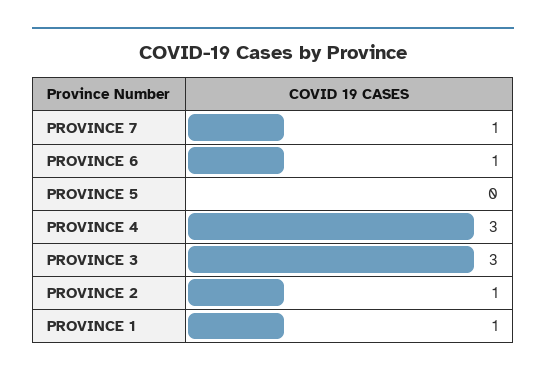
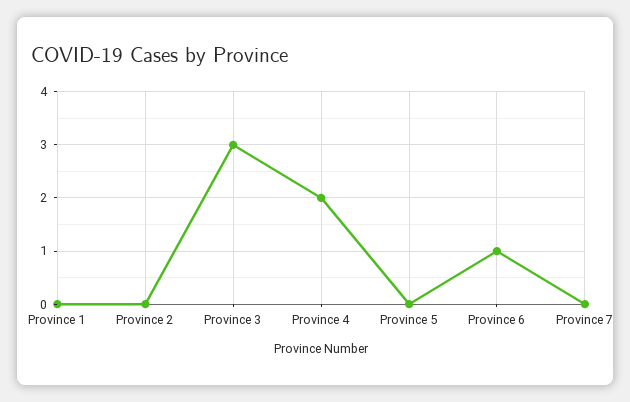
  {
-   "PROVINCE 7": 1,
+   "PROVINCE 7": 0,
    "PROVINCE 6": 1,
    "PROVINCE 5": 0,
-   "PROVINCE 4": 3,
+   "PROVINCE 4": 2,
    "PROVINCE 3": 3,
-   "PROVINCE 2": 1,
+   "PROVINCE 2": 0,
-   "PROVINCE 1": 1
+   "PROVINCE 1": 0
  }

